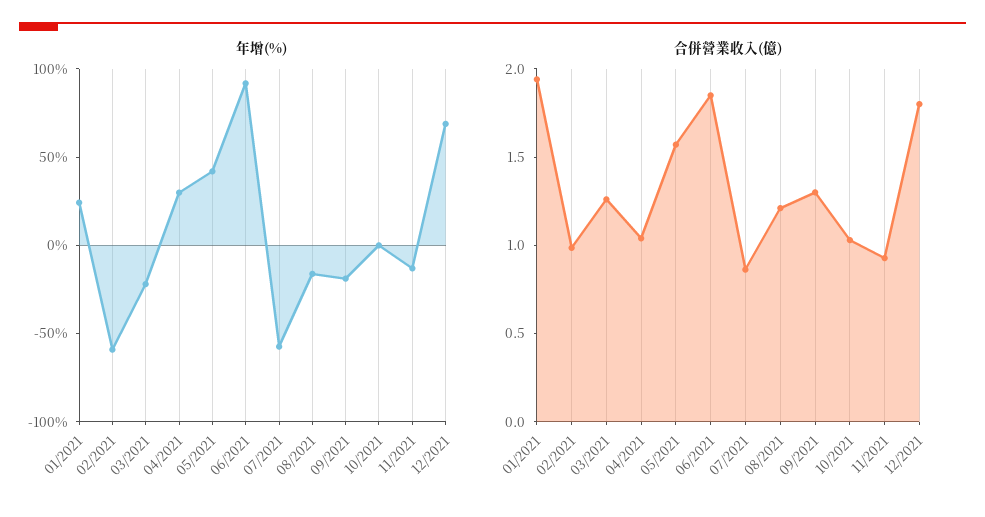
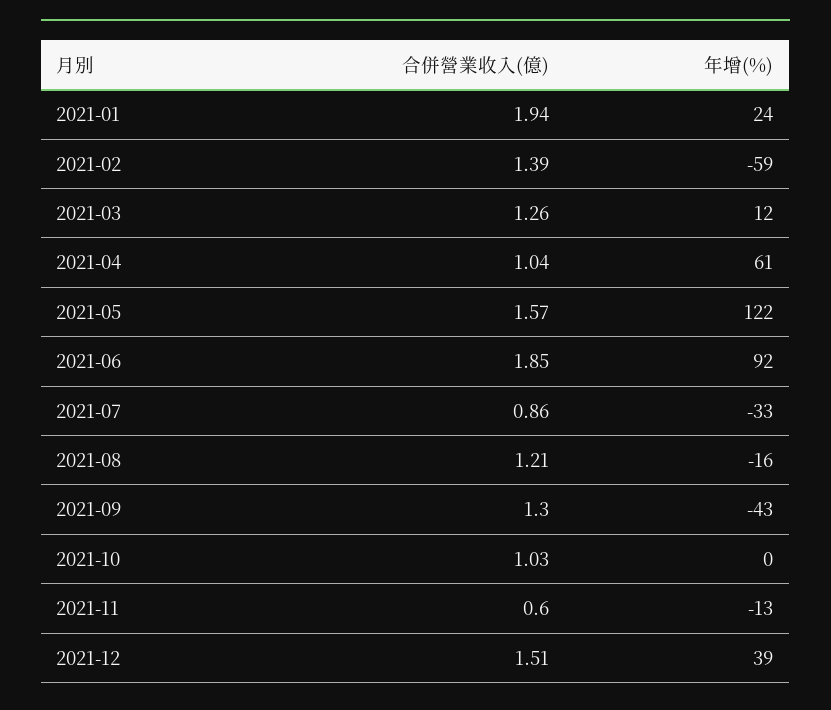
  {
    "年增(%)": {
      "01/2021": 24,
      "02/2021": -59,
-     "03/2021": -20,
+     "03/2021": 12,
-     "04/2021": 30,
+     "04/2021": 61,
-     "05/2021": 40,
+     "05/2021": 122,
      "06/2021": 92,
-     "07/2021": -60,
+     "07/2021": -33,
      "08/2021": -16,
-     "09/2021": -20,
+     "09/2021": -43,
      "10/2021": 0,
      "11/2021": -13,
-     "12/2021": 70
+     "12/2021": 39
    },
    "合併營業收入(億)": {
      "01/2021": 1.94,
-     "02/2021": 1,
+     "02/2021": 1.39,
      "03/2021": 1.26,
      "04/2021": 1.04,
      "05/2021": 1.57,
      "06/2021": 1.85,
      "07/2021": 0.86,
      "08/2021": 1.21,
      "09/2021": 1.3,
      "10/2021": 1.03,
-     "11/2021": 0.9,
+     "11/2021": 0.6,
-     "12/2021": 1.8
+     "12/2021": 1.51
    }
  }

